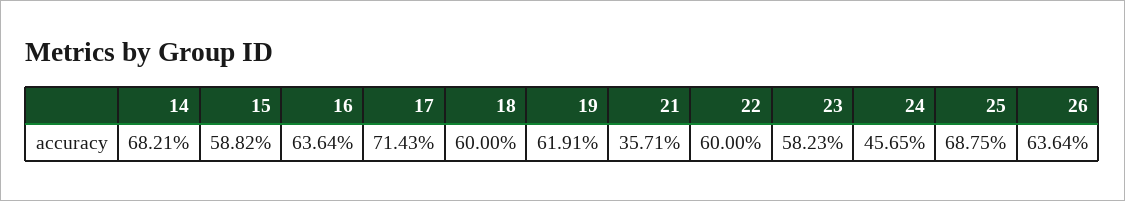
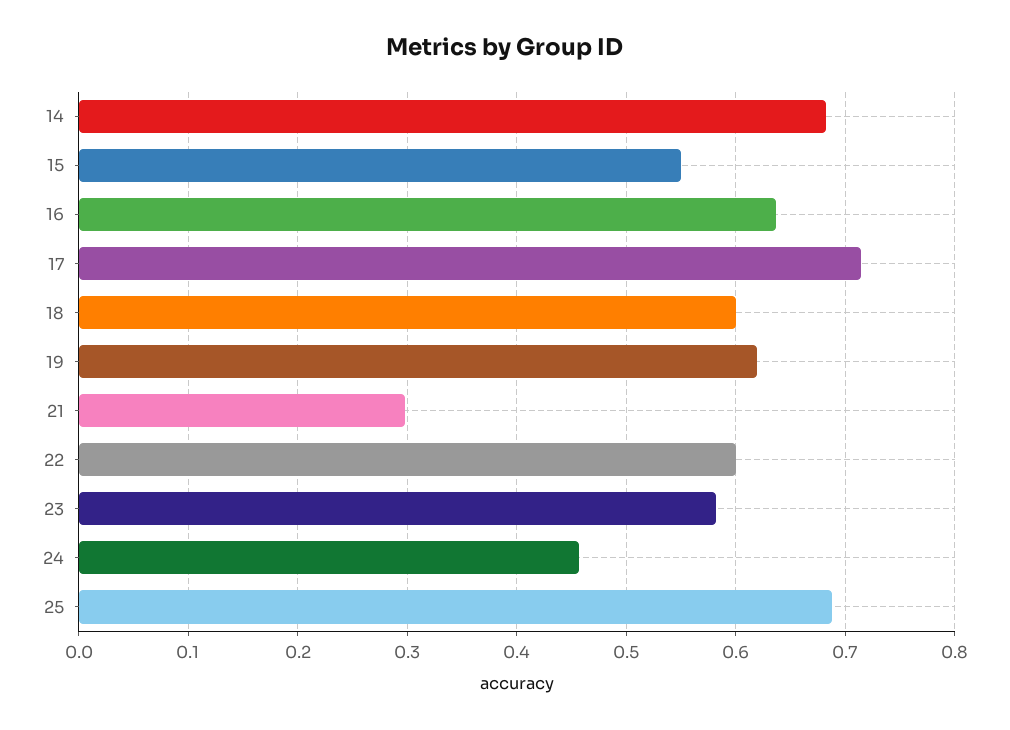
  {
    "14": 0.6821,
-   "15": 0.5882,
+   "15": 0.55,
    "16": 0.6364,
    "17": 0.7143,
    "18": 0.6,
    "19": 0.6191,
-   "21": 0.3571,
+   "21": 0.3,
    "22": 0.6,
    "23": 0.5823,
    "24": 0.4565,
-   "25": 0.6875,
+   "25": 0.6875
-   "26": 0.6364
  }

